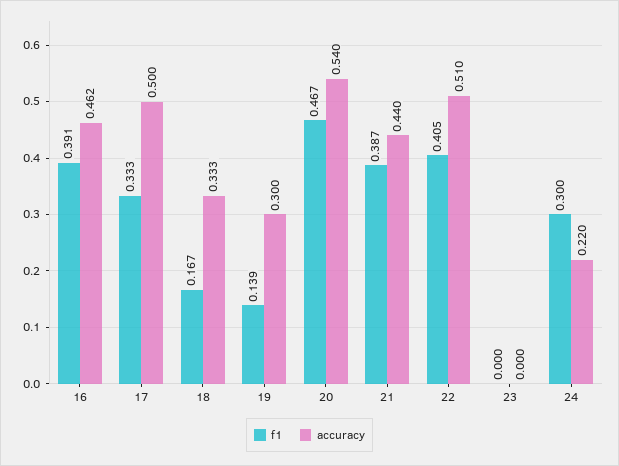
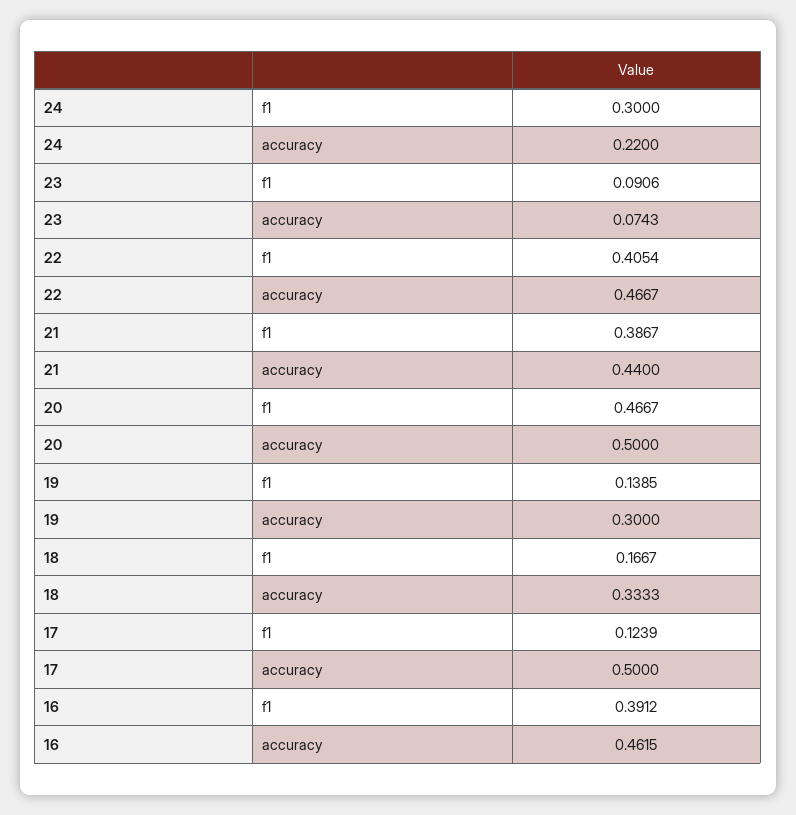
  {
    "f1": {
      "16": 0.3912,
-     "17": 0.333,
+     "17": 0.1239,
      "18": 0.1667,
      "19": 0.1385,
      "20": 0.4667,
      "21": 0.3867,
      "22": 0.4054,
-     "23": 0,
+     "23": 0.0906,
      "24": 0.3
    },
    "accuracy": {
      "16": 0.4615,
      "17": 0.5,
      "18": 0.3333,
      "19": 0.3,
-     "20": 0.54,
+     "20": 0.5,
      "21": 0.44,
-     "22": 0.51,
+     "22": 0.4667,
-     "23": 0,
+     "23": 0.0743,
      "24": 0.22
    }
  }

